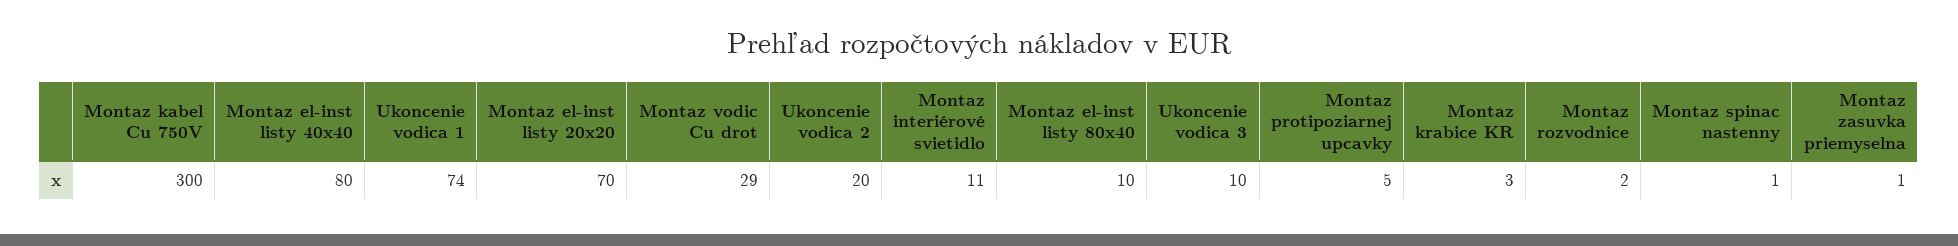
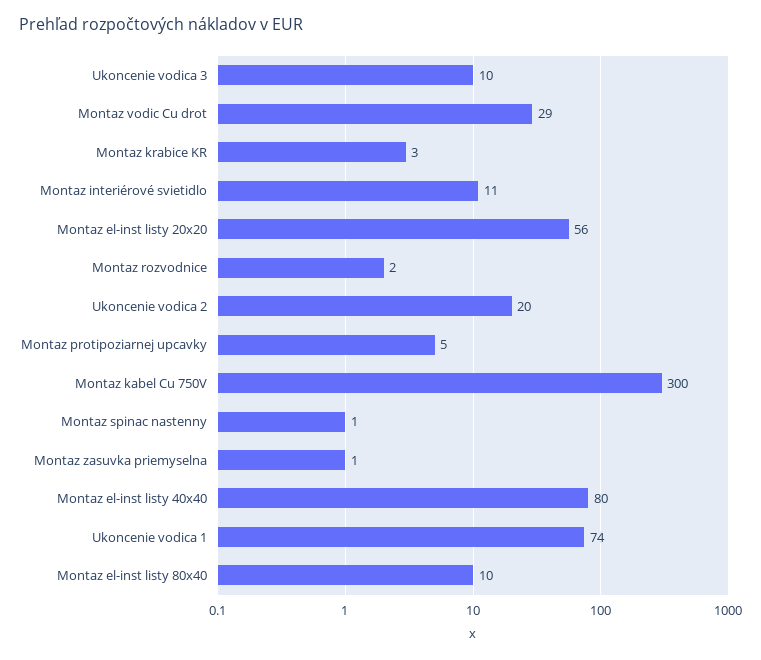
  {
    "Montaz kabel Cu 750V": 300,
    "Montaz el-inst listy 40x40": 80,
    "Ukoncenie vodica 1": 74,
-   "Montaz el-inst listy 20x20": 70,
+   "Montaz el-inst listy 20x20": 56,
    "Montaz vodic Cu drot": 29,
    "Ukoncenie vodica 2": 20,
    "Montaz interiérové svietidlo": 11,
    "Montaz el-inst listy 80x40": 10,
    "Ukoncenie vodica 3": 10,
    "Montaz protipoziarnej upcavky": 5,
    "Montaz krabice KR": 3,
    "Montaz rozvodnice": 2,
    "Montaz spinac nastenny": 1,
    "Montaz zasuvka priemyselna": 1
  }

